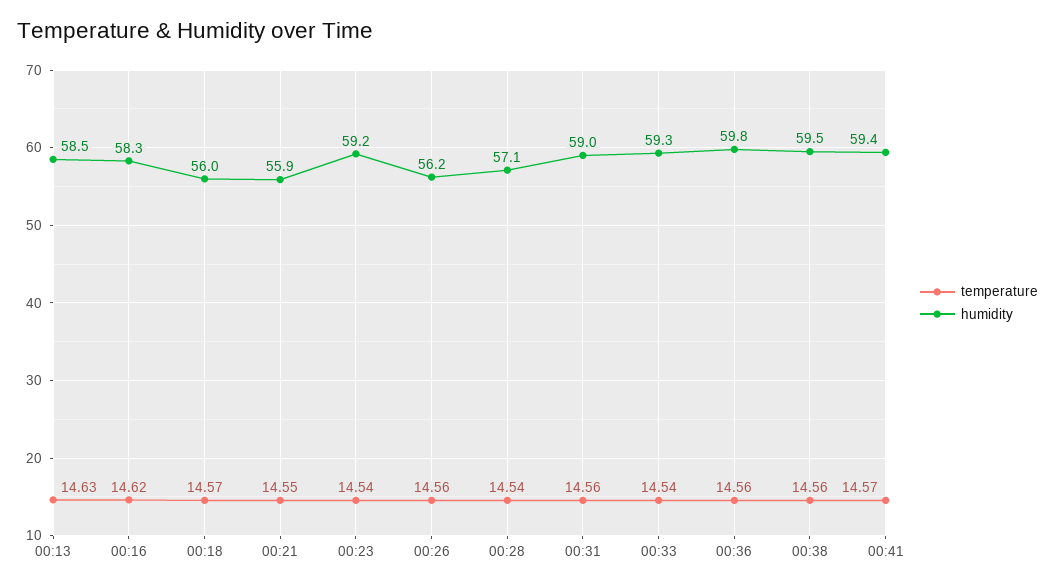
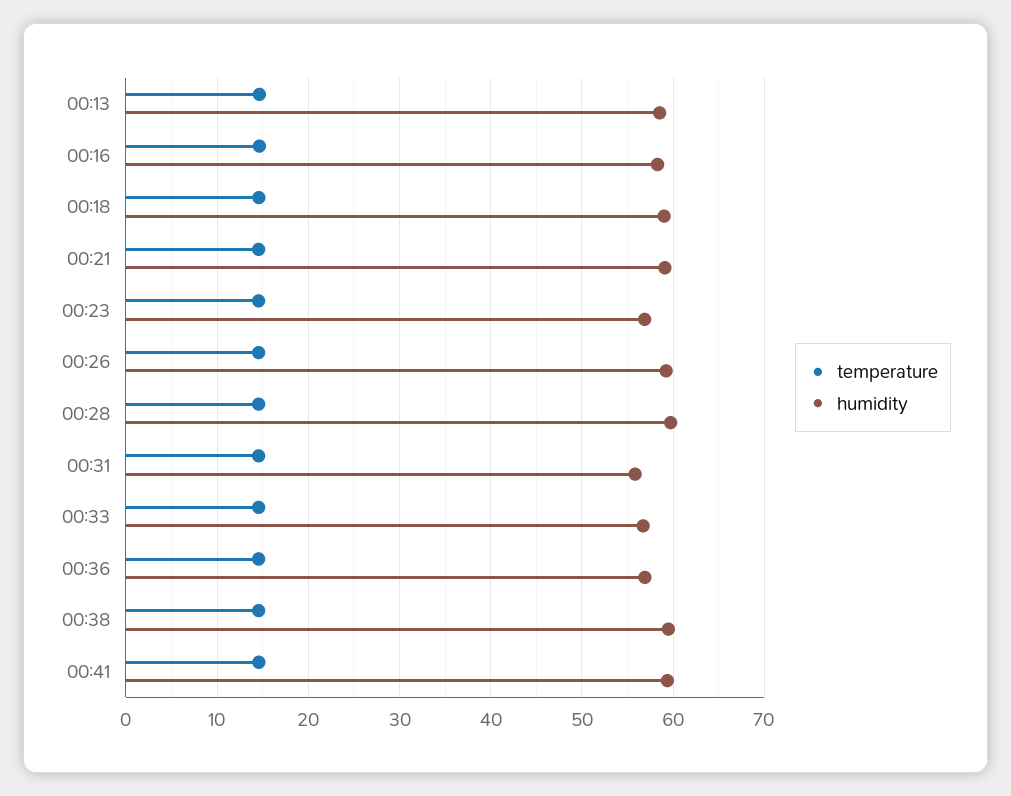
  {
    "temperature": {
      "00:13": 14.63,
      "00:16": 14.62,
      "00:18": 14.57,
      "00:21": 14.55,
      "00:23": 14.54,
      "00:26": 14.56,
      "00:28": 14.54,
      "00:31": 14.56,
      "00:33": 14.54,
      "00:36": 14.56,
      "00:38": 14.56,
      "00:41": 14.57
    },
    "humidity": {
      "00:13": 58.5,
      "00:16": 58.3,
-     "00:18": 56,
+     "00:18": 59,
-     "00:21": 55.9,
+     "00:21": 59,
-     "00:23": 59.2,
+     "00:23": 57,
-     "00:26": 56.2,
+     "00:26": 59,
-     "00:28": 57.1,
+     "00:28": 60,
-     "00:31": 59,
+     "00:31": 56,
-     "00:33": 59.3,
+     "00:33": 57,
-     "00:36": 59.8,
+     "00:36": 57,
      "00:38": 59.5,
      "00:41": 59.4
    }
  }

